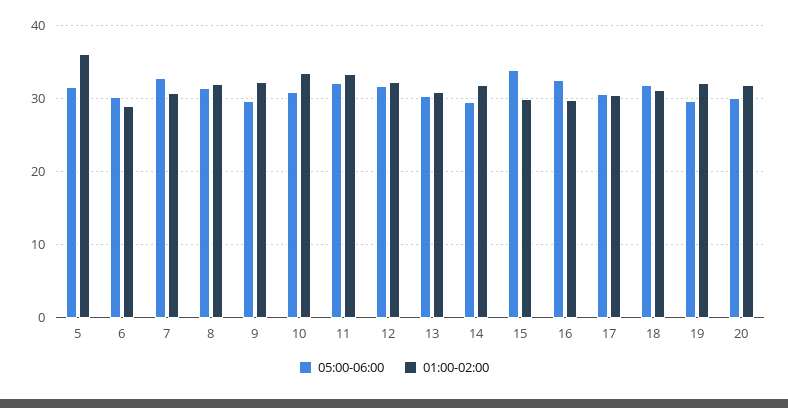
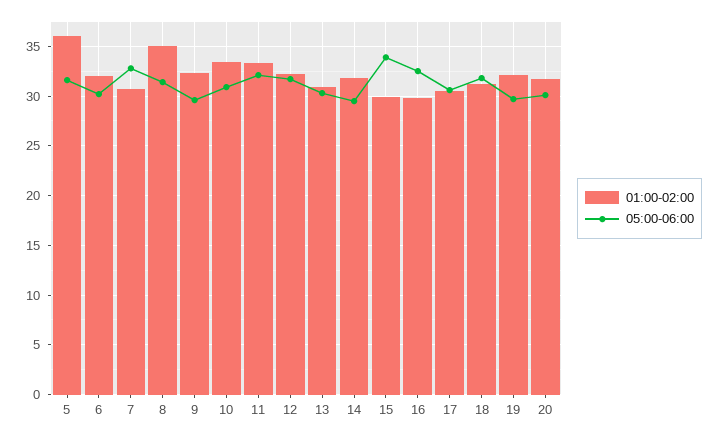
  {
    "05:00-06:00": {
      "5": 32,
      "6": 30,
      "7": 33,
      "8": 31,
      "9": 30,
      "10": 31,
      "11": 32,
      "12": 32,
      "13": 30,
      "14": 30,
      "15": 34,
      "16": 33,
      "17": 31,
      "18": 32,
      "19": 30,
      "20": 30
    },
    "01:00-02:00": {
      "5": 36,
-     "6": 29,
+     "6": 32,
      "7": 31,
-     "8": 32,
+     "8": 35,
      "9": 32,
      "10": 33,
      "11": 33,
      "12": 32,
      "13": 31,
      "14": 32,
      "15": 30,
      "16": 30,
      "17": 31,
      "18": 31,
      "19": 32,
      "20": 32
    }
  }

